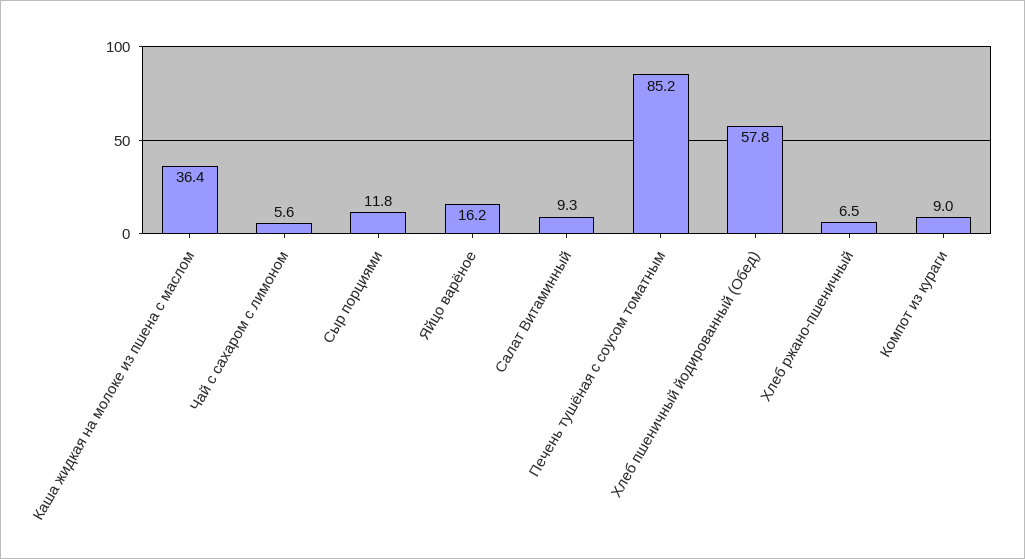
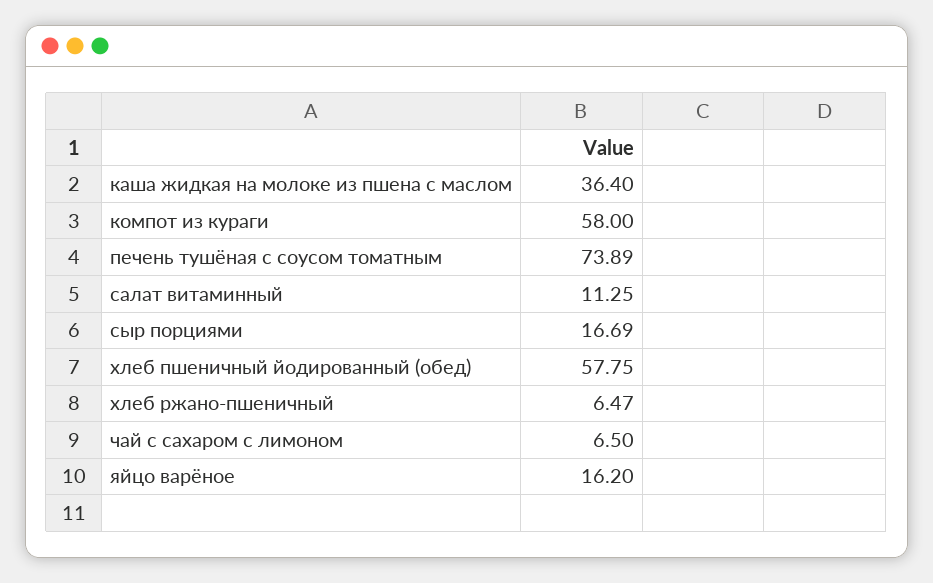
  {
    "Каша жидкая на молоке из пшена с маслом": 36.4,
-   "Чай с сахаром с лимоном": 5.6,
+   "Чай с сахаром с лимоном": 6.5,
-   "Сыр порциями": 11.8,
+   "Сыр порциями": 16.69,
    "Яйцо варёное": 16.2,
-   "Салат Витаминный": 9.3,
+   "Салат Витаминный": 11.25,
-   "Печень тушёная с соусом томатным": 85.2,
+   "Печень тушёная с соусом томатным": 73.89,
    "Хлеб пшеничный йодированный (Обед)": 57.75,
    "Хлеб ржано-пшеничный": 6.47,
-   "Компот из кураги": 9
+   "Компот из кураги": 58
  }

